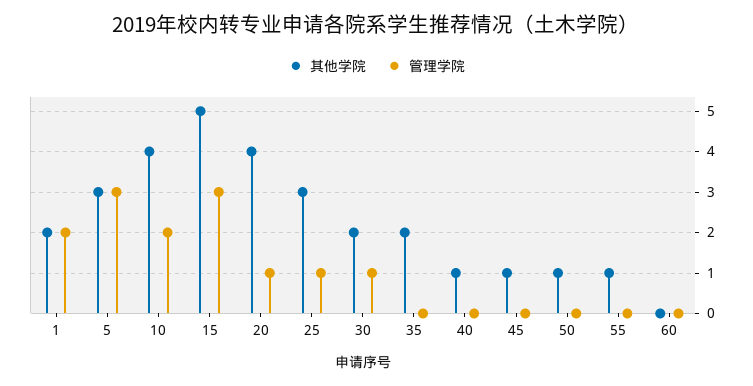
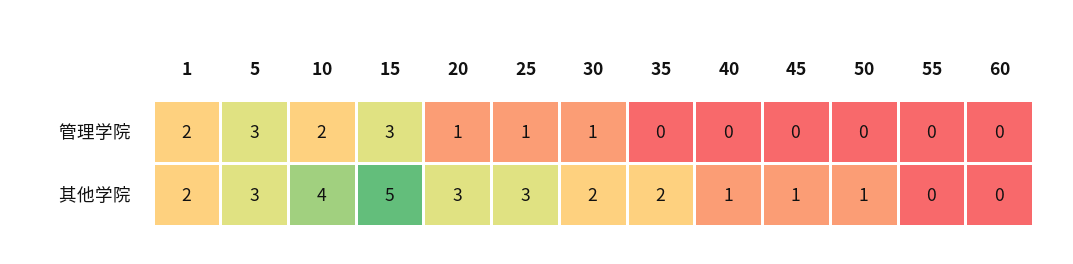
  {
    "其他学院": {
      "1": 2,
      "5": 3,
      "10": 4,
      "15": 5,
-     "20": 4,
+     "20": 3,
      "25": 3,
      "30": 2,
      "35": 2,
      "40": 1,
      "45": 1,
      "50": 1,
-     "55": 1,
+     "55": 0,
      "60": 0
    },
    "管理学院": {
      "1": 2,
      "5": 3,
      "10": 2,
      "15": 3,
      "20": 1,
      "25": 1,
      "30": 1,
      "35": 0,
      "40": 0,
      "45": 0,
      "50": 0,
      "55": 0,
      "60": 0
    }
  }

